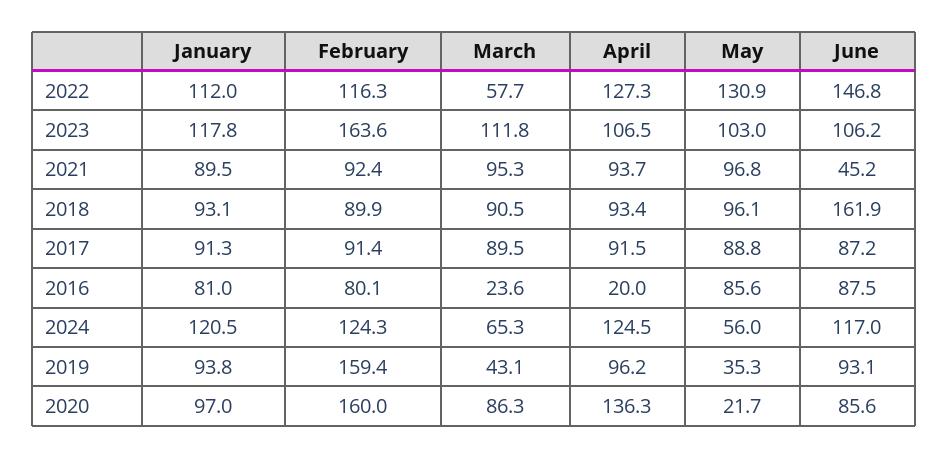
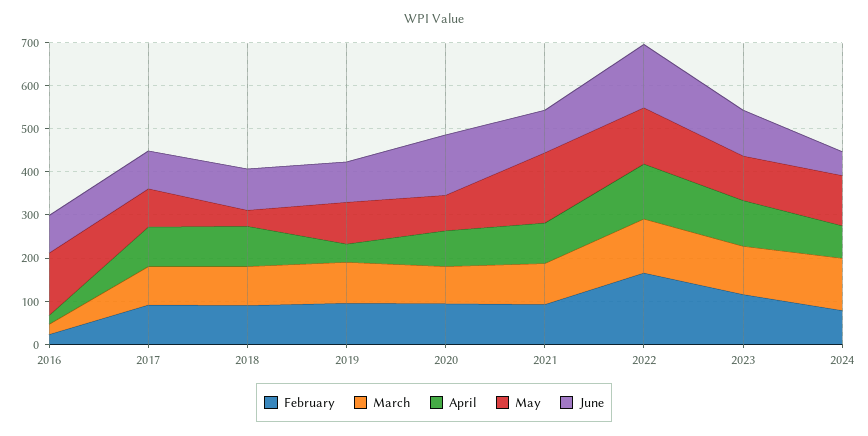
  {
-   "January": {
-     "2022": 112,
-     "2023": 117.8,
-     "2021": 89.5,
-     "2018": 93.1,
-     "2017": 91.3,
-     "2016": 81,
-     "2024": 120.5,
-     "2019": 93.8,
-     "2020": 97
-   },
    "February": {
-     "2022": 116.3,
+     "2022": 160,
-     "2023": 163.6,
+     "2023": 120,
      "2021": 92.4,
      "2018": 89.9,
      "2017": 91.4,
-     "2016": 80.1,
+     "2016": 20,
-     "2024": 124.3,
+     "2024": 80,
-     "2019": 159.4,
+     "2019": 100,
-     "2020": 160
+     "2020": 100
    },
    "March": {
-     "2022": 57.7,
+     "2022": 120,
      "2023": 111.8,
      "2021": 95.3,
      "2018": 90.5,
      "2017": 89.5,
      "2016": 23.6,
-     "2024": 65.3,
+     "2024": 120,
-     "2019": 43.1,
+     "2019": 100,
      "2020": 86.3
    },
    "April": {
      "2022": 127.3,
      "2023": 106.5,
      "2021": 93.7,
      "2018": 93.4,
      "2017": 91.5,
      "2016": 20,
-     "2024": 124.5,
+     "2024": 80,
-     "2019": 96.2,
+     "2019": 40,
-     "2020": 136.3
+     "2020": 80
    },
    "May": {
      "2022": 130.9,
      "2023": 103,
-     "2021": 96.8,
+     "2021": 160,
-     "2018": 96.1,
+     "2018": 40,
      "2017": 88.8,
-     "2016": 85.6,
+     "2016": 140,
-     "2024": 56,
+     "2024": 120,
-     "2019": 35.3,
+     "2019": 100,
-     "2020": 21.7
+     "2020": 80
    },
    "June": {
      "2022": 146.8,
      "2023": 106.2,
-     "2021": 45.2,
+     "2021": 100,
-     "2018": 161.9,
+     "2018": 100,
      "2017": 87.2,
      "2016": 87.5,
-     "2024": 117,
+     "2024": 60,
      "2019": 93.1,
-     "2020": 85.6
+     "2020": 140
    }
  }

